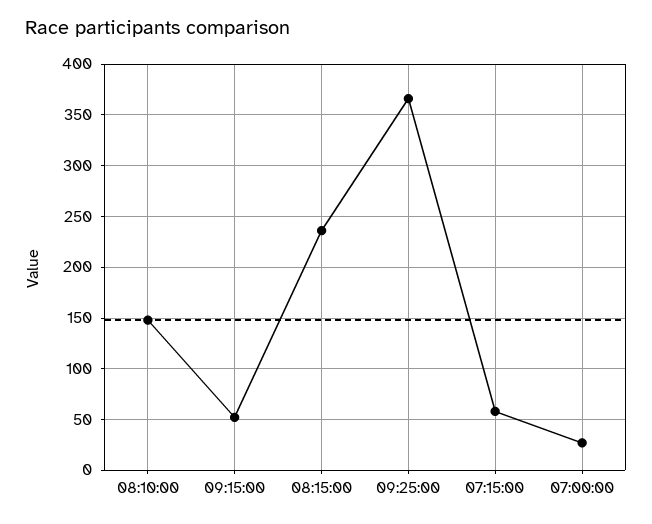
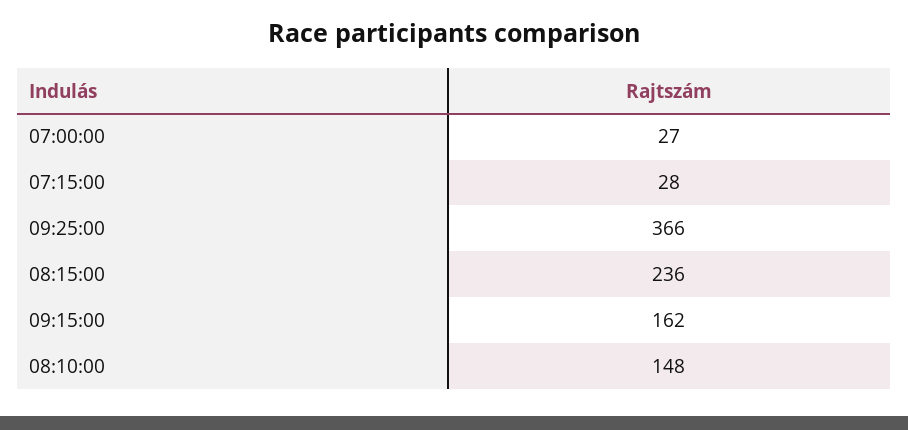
  {
    "08:10:00": 148,
-   "09:15:00": 50,
+   "09:15:00": 162,
    "08:15:00": 236,
    "09:25:00": 366,
-   "07:15:00": 60,
+   "07:15:00": 28,
    "07:00:00": 27
  }

